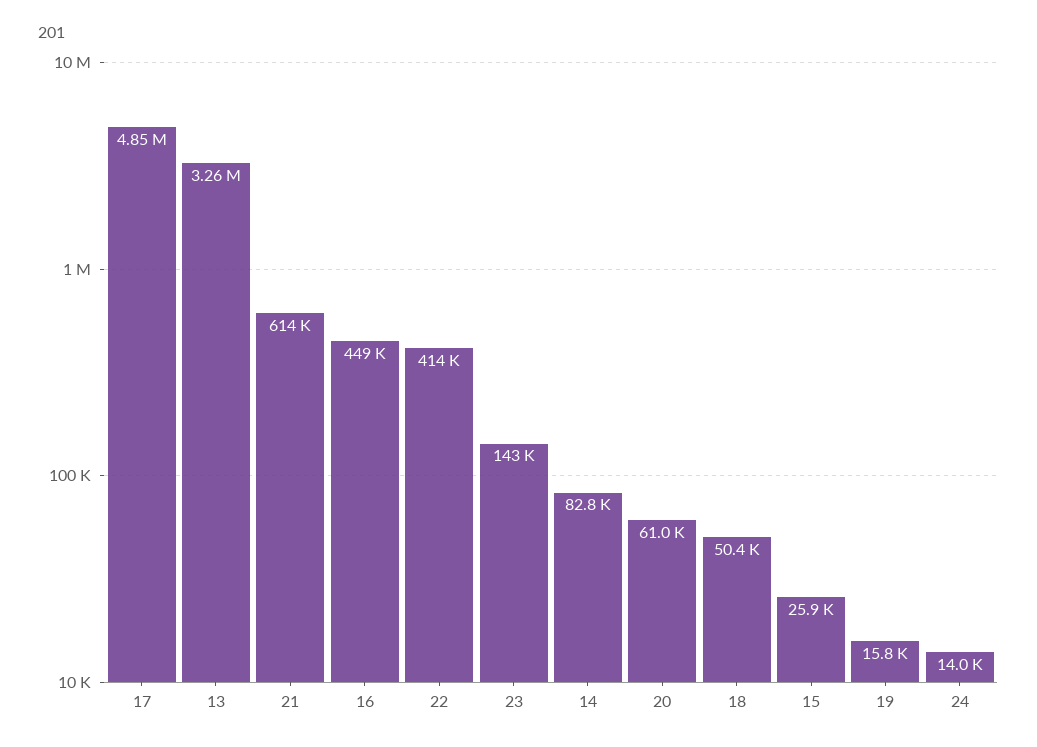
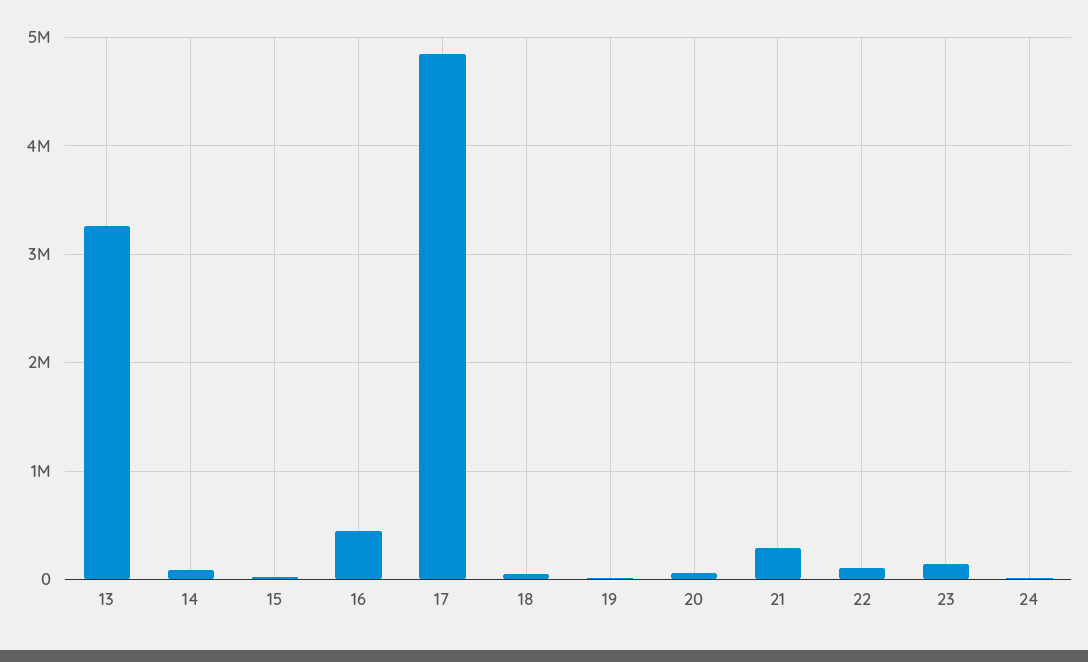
  {
    "17": 4850000,
    "13": 3260000,
-   "21": 614000,
+   "21": 300000,
    "16": 449000,
-   "22": 414000,
+   "22": 100000,
    "23": 143000,
    "14": 82800,
    "20": 61000,
    "18": 50400,
    "15": 25900,
    "19": 15800,
    "24": 14000
  }

